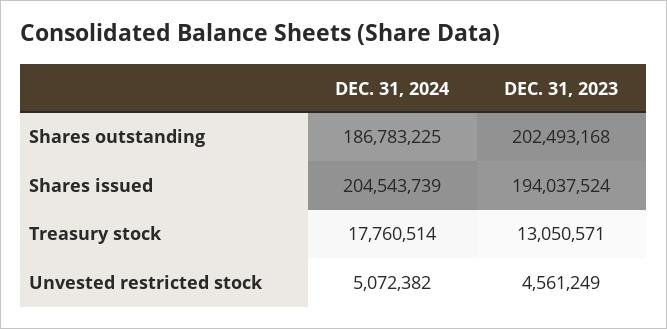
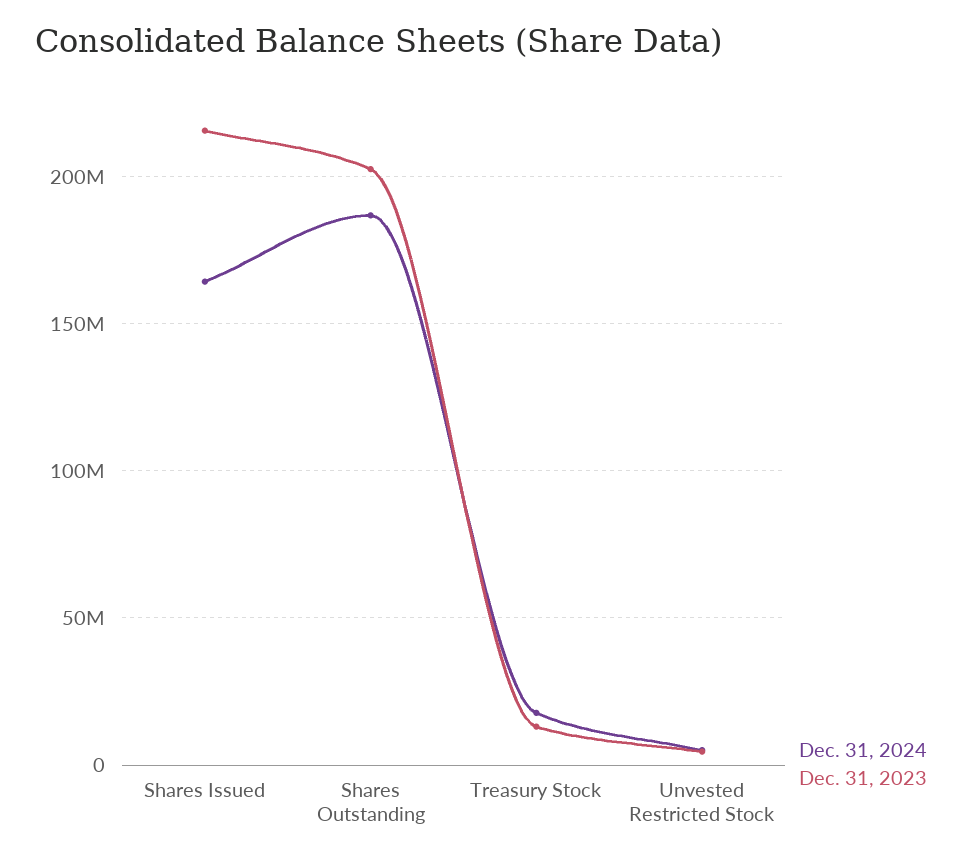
  {
    "DEC. 31, 2024": {
      "Shares outstanding": 186783225,
-     "Shares issued": 204543739,
+     "Shares issued": 165000000,
      "Treasury stock": 17760514,
      "Unvested restricted stock": 5072382
    },
    "DEC. 31, 2023": {
      "Shares outstanding": 202493168,
-     "Shares issued": 194037524,
+     "Shares issued": 215000000,
      "Treasury stock": 13050571,
      "Unvested restricted stock": 4561249
    }
  }

